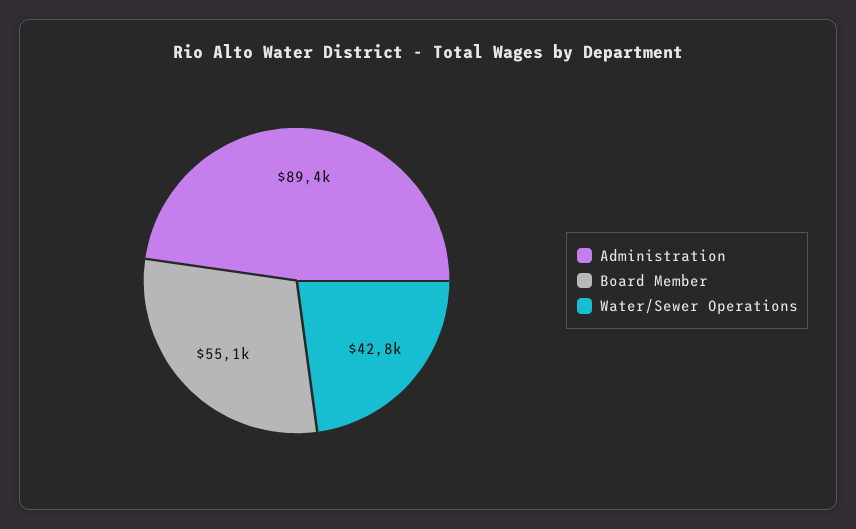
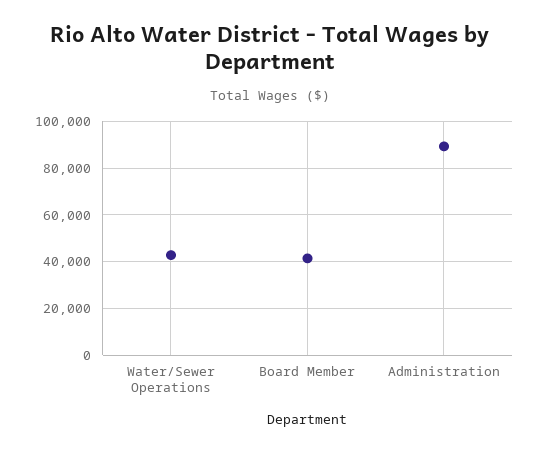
  {
    "Administration": 89400,
-   "Board Member": 55100,
+   "Board Member": 40000,
    "Water/Sewer Operations": 42800
  }

